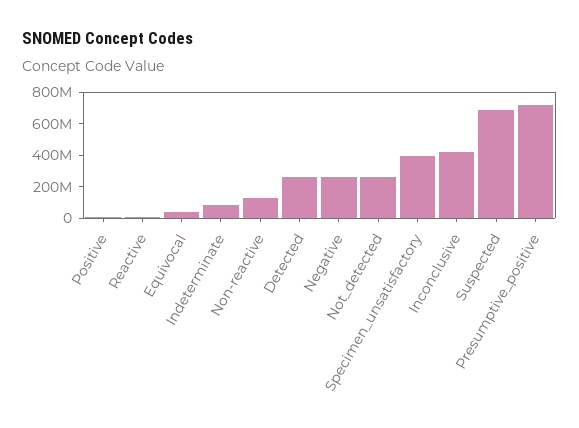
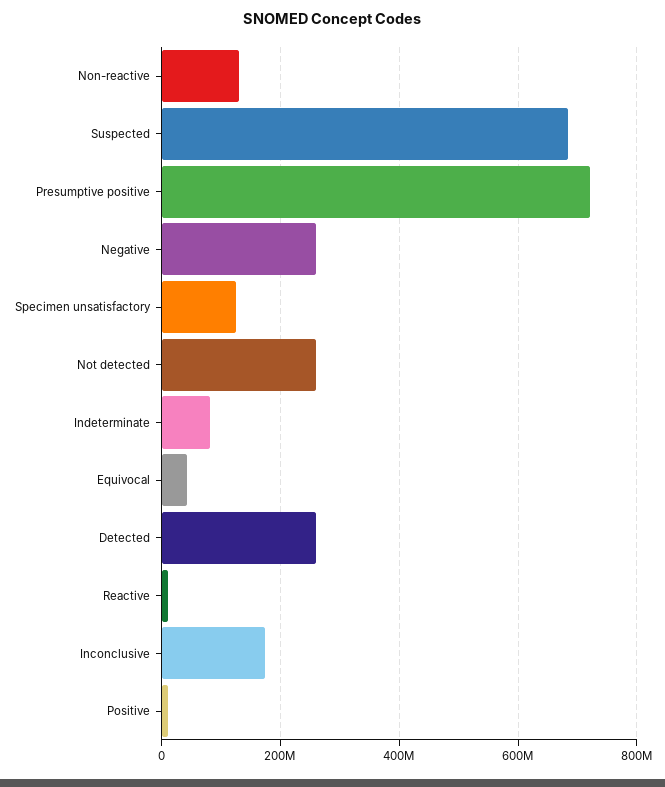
  {
    "Positive": 20000000,
    "Reactive": 20000000,
    "Equivocal": 40000000,
    "Indeterminate": 80000000,
    "Non-reactive": 140000000,
    "Detected": 260000000,
    "Negative": 260000000,
    "Not_detected": 260000000,
-   "Specimen_unsatisfactory": 400000000,
+   "Specimen_unsatisfactory": 120000000,
-   "Inconclusive": 400000000,
+   "Inconclusive": 180000000,
    "Suspected": 680000000,
    "Presumptive_positive": 720000000
  }

